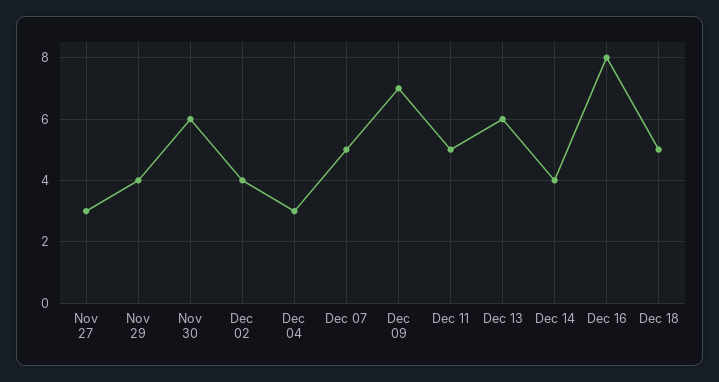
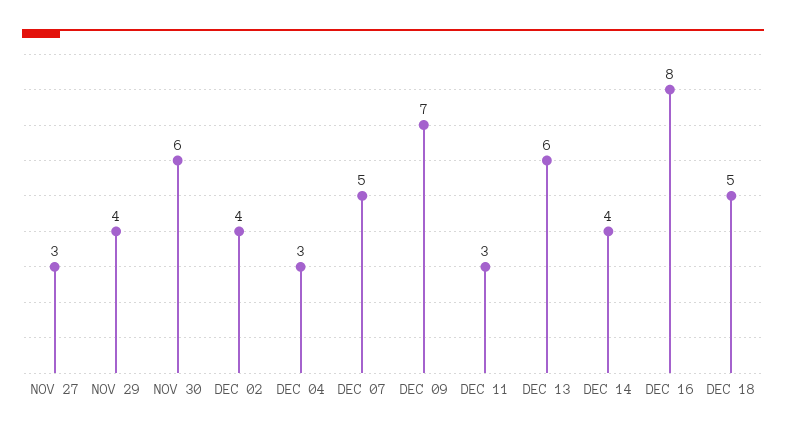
  {
    "Nov 27": 3,
    "Nov 29": 4,
    "Nov 30": 6,
    "Dec 02": 4,
    "Dec 04": 3,
    "Dec 07": 5,
    "Dec 09": 7,
-   "Dec 11": 5,
+   "Dec 11": 3,
    "Dec 13": 6,
    "Dec 14": 4,
    "Dec 16": 8,
    "Dec 18": 5
  }

